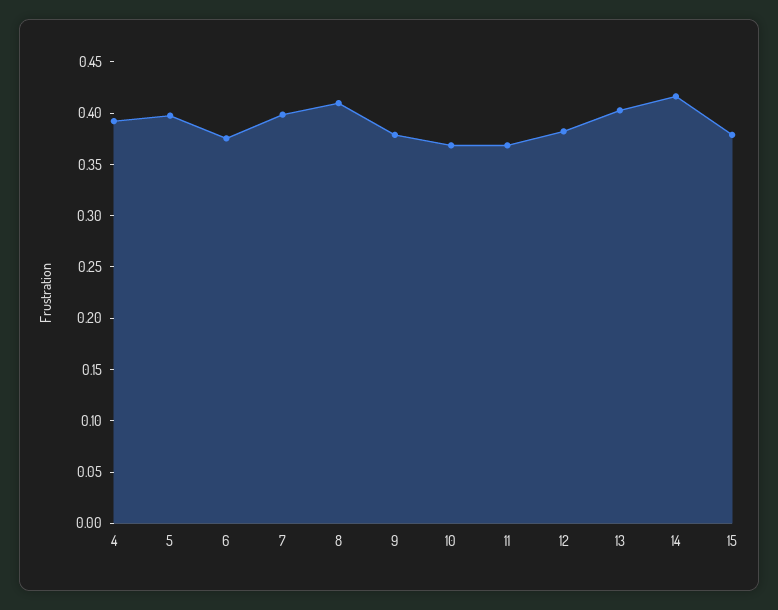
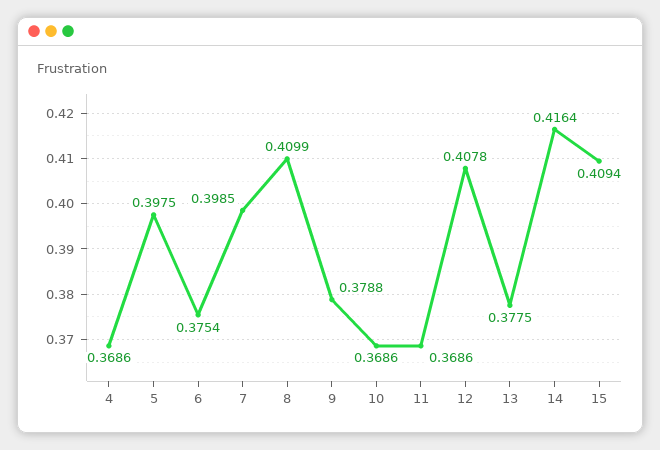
  {
-   "4": 0.39,
+   "4": 0.3686,
    "5": 0.3975,
    "6": 0.3754,
    "7": 0.3985,
    "8": 0.4099,
    "9": 0.3788,
    "10": 0.3686,
    "11": 0.3686,
-   "12": 0.38,
+   "12": 0.4078,
-   "13": 0.4,
+   "13": 0.3775,
    "14": 0.4164,
-   "15": 0.38
+   "15": 0.4094
  }

